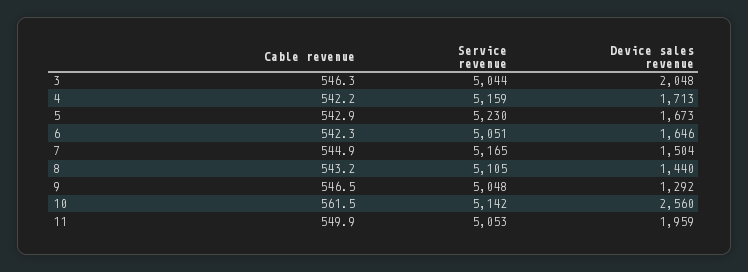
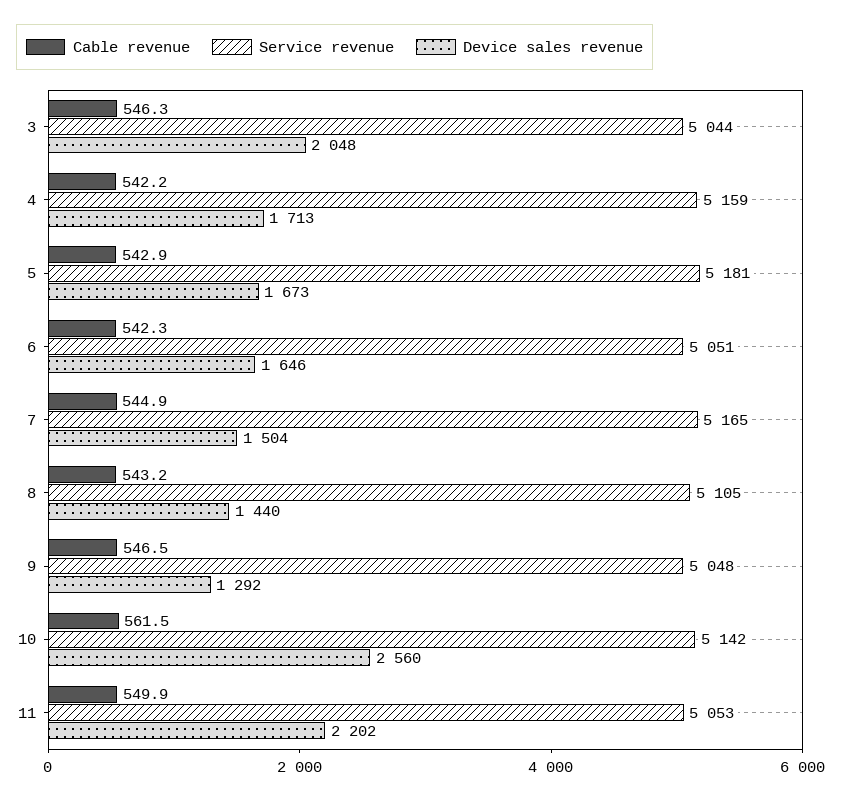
  {
    "Cable revenue": {
      "3": 546.3,
      "4": 542.2,
      "5": 542.9,
      "6": 542.3,
      "7": 544.9,
      "8": 543.2,
      "9": 546.5,
      "10": 561.5,
      "11": 549.9
    },
    "Service revenue": {
      "3": 5044,
      "4": 5159,
-     "5": 5230,
+     "5": 5181,
      "6": 5051,
      "7": 5165,
      "8": 5105,
      "9": 5048,
      "10": 5142,
      "11": 5053
    },
    "Device sales revenue": {
      "3": 2048,
      "4": 1713,
      "5": 1673,
      "6": 1646,
      "7": 1504,
      "8": 1440,
      "9": 1292,
      "10": 2560,
-     "11": 1959
+     "11": 2202
    }
  }

